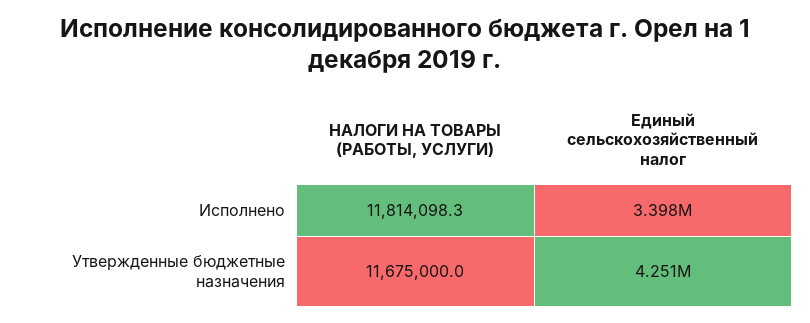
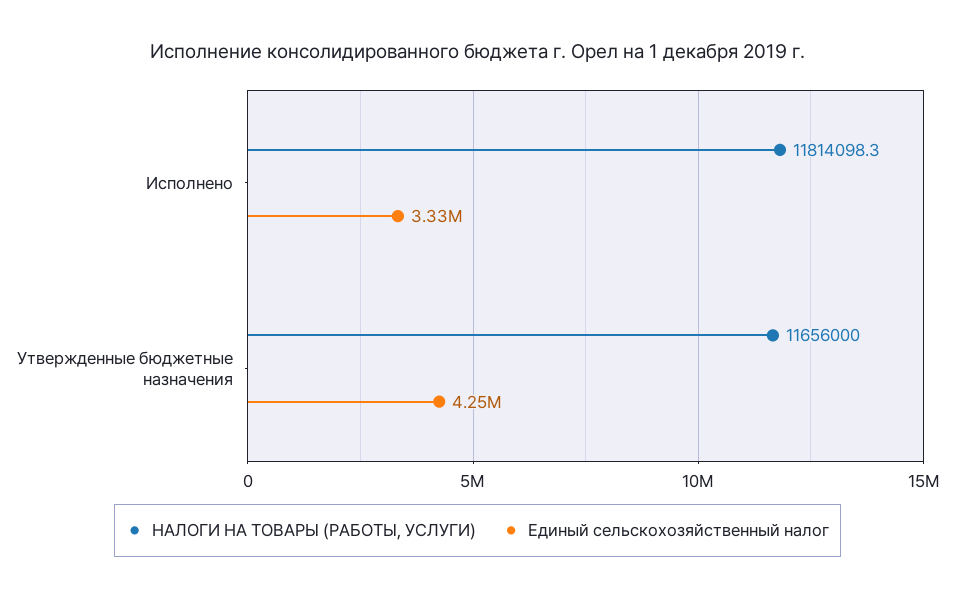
  {
    "НАЛОГИ НА ТОВАРЫ (РАБОТЫ, УСЛУГИ)": {
      "Исполнено": 11814098.3,
-     "Утвержденные бюджетные назначения": 11675000
+     "Утвержденные бюджетные назначения": 11656000
    },
    "Единый сельскохозяйственный налог": {
-     "Исполнено": 3398000,
+     "Исполнено": 3330000,
      "Утвержденные бюджетные назначения": 4251000
    }
  }

